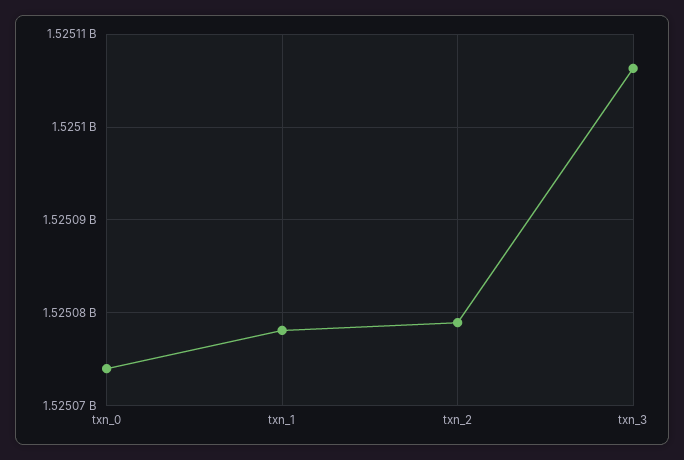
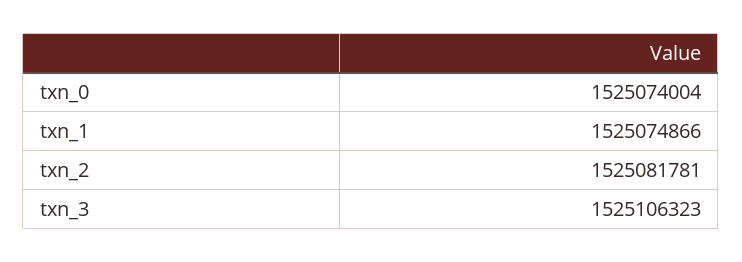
  {
    "txn_0": 1525074004,
-   "txn_1": 1525078000,
+   "txn_1": 1525074866,
-   "txn_2": 1525079000,
+   "txn_2": 1525081781,
    "txn_3": 1525106323
  }

